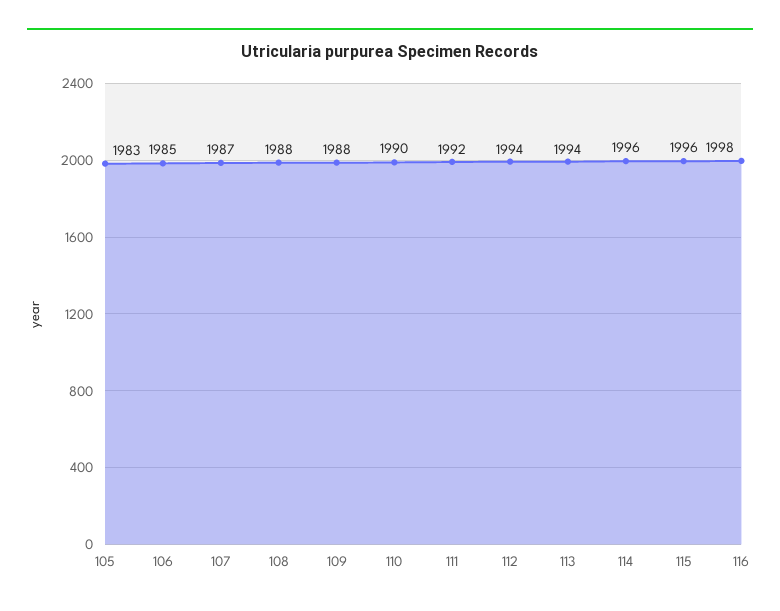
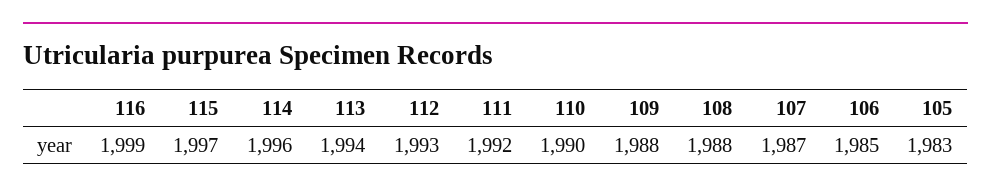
  {
    "105": 1983,
    "106": 1985,
    "107": 1987,
    "108": 1988,
    "109": 1988,
    "110": 1990,
    "111": 1992,
-   "112": 1994,
+   "112": 1993,
    "113": 1994,
    "114": 1996,
-   "115": 1996,
+   "115": 1997,
-   "116": 1998
+   "116": 1999
  }

